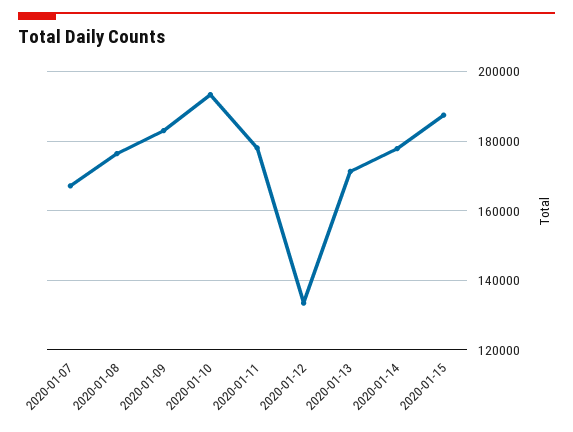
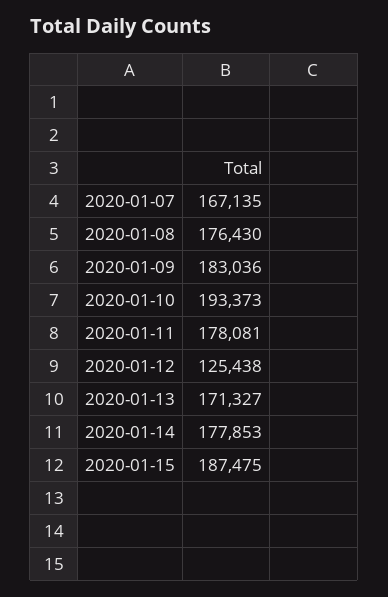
  {
    "2020-01-07": 167135,
    "2020-01-08": 176430,
    "2020-01-09": 183036,
    "2020-01-10": 193373,
    "2020-01-11": 178081,
-   "2020-01-12": 134000,
+   "2020-01-12": 125438,
    "2020-01-13": 171327,
    "2020-01-14": 177853,
    "2020-01-15": 187475
  }

